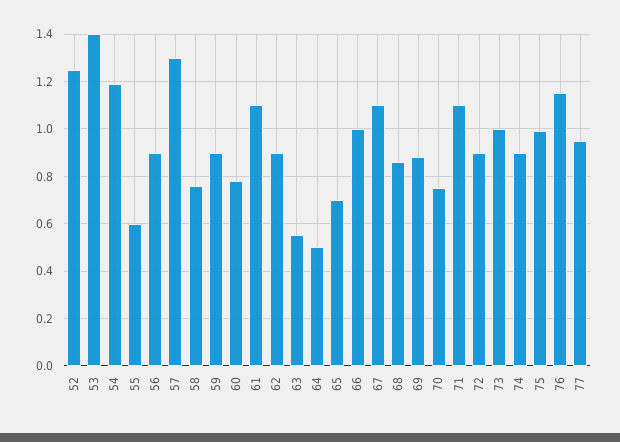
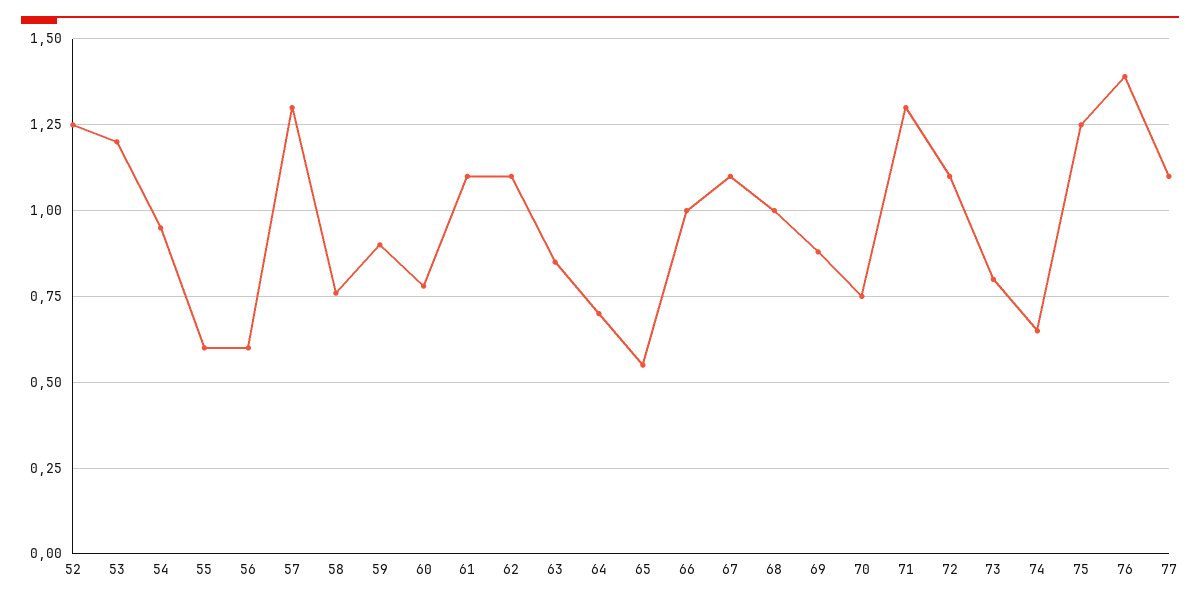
  {
    "52": 1.25,
-   "53": 1.4,
+   "53": 1.2,
-   "54": 1.2,
+   "54": 0.95,
    "55": 0.6,
-   "56": 0.9,
+   "56": 0.6,
    "57": 1.3,
    "58": 0.75,
    "59": 0.9,
    "60": 0.8,
    "61": 1.1,
-   "62": 0.9,
+   "62": 1.1,
-   "63": 0.55,
+   "63": 0.85,
-   "64": 0.5,
+   "64": 0.7,
-   "65": 0.7,
+   "65": 0.55,
    "66": 1,
    "67": 1.1,
-   "68": 0.85,
+   "68": 1,
    "69": 0.9,
    "70": 0.75,
-   "71": 1.1,
+   "71": 1.3,
-   "72": 0.9,
+   "72": 1.1,
-   "73": 1,
+   "73": 0.8,
-   "74": 0.9,
+   "74": 0.65,
-   "75": 1,
+   "75": 1.25,
-   "76": 1.15,
+   "76": 1.4,
-   "77": 0.95
+   "77": 1.1
  }

